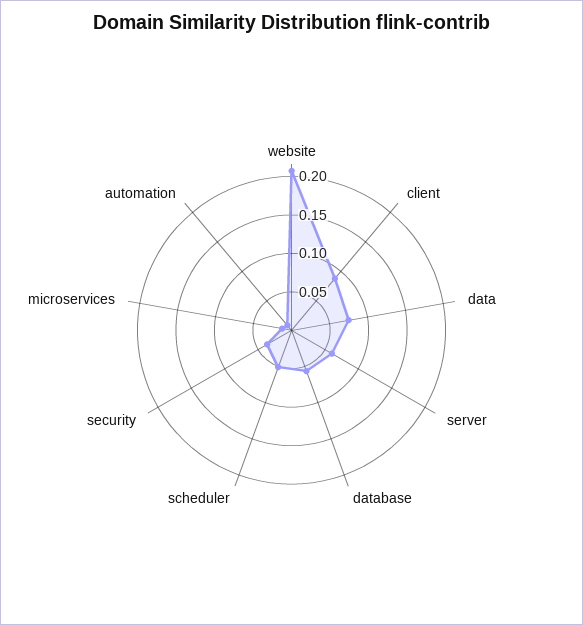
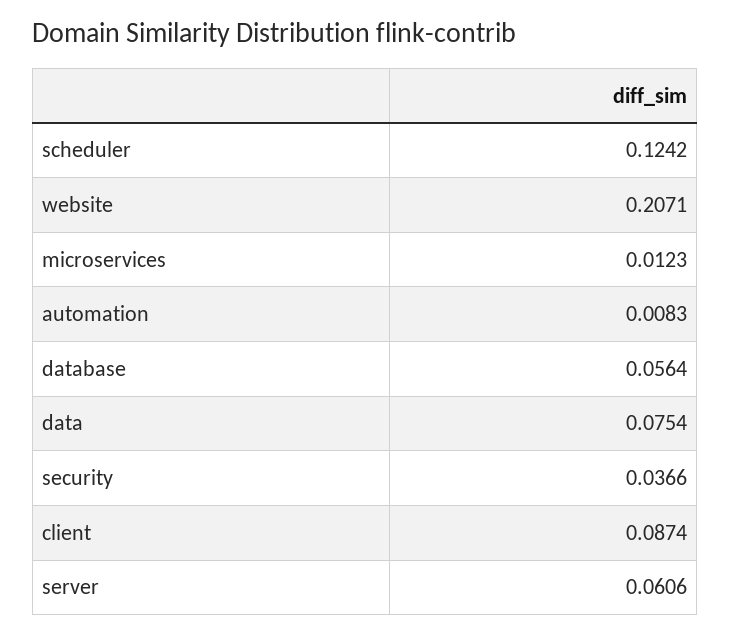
  {
    "website": 0.2071,
    "client": 0.0874,
    "data": 0.0754,
    "server": 0.0606,
    "database": 0.0564,
-   "scheduler": 0.05,
+   "scheduler": 0.1242,
    "security": 0.0366,
    "microservices": 0.0123,
    "automation": 0.0083
  }

